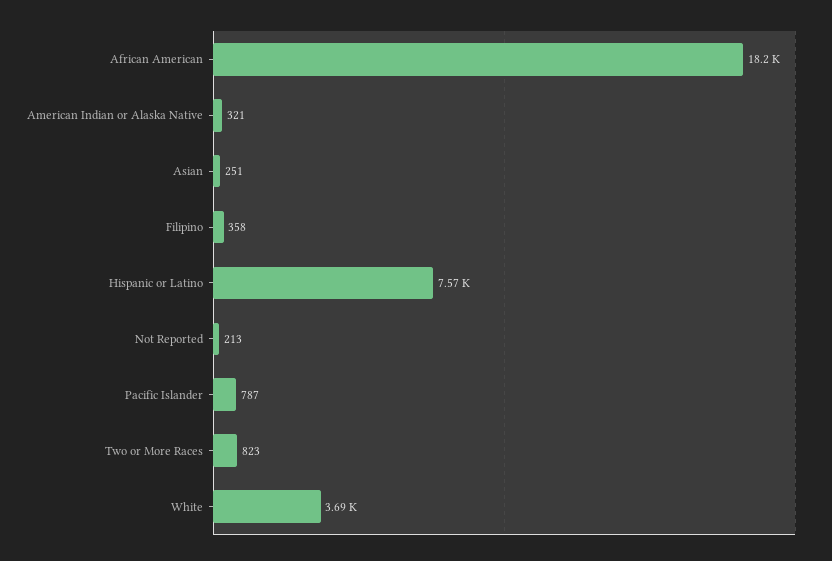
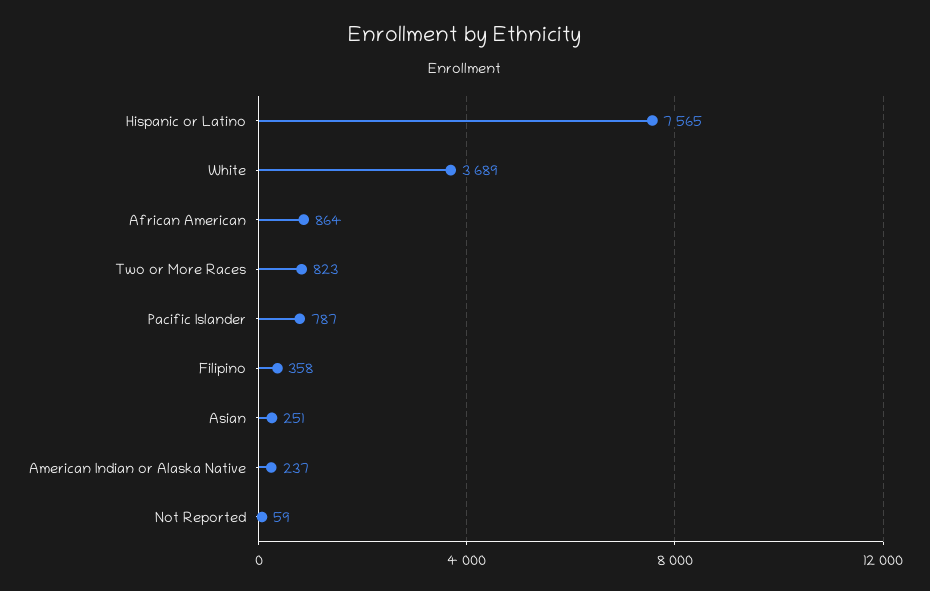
  {
-   "African American": 18200,
+   "African American": 864,
-   "American Indian or Alaska Native": 321,
+   "American Indian or Alaska Native": 237,
    "Asian": 251,
    "Filipino": 358,
    "Hispanic or Latino": 7565,
-   "Not Reported": 213,
+   "Not Reported": 59,
    "Pacific Islander": 787,
    "Two or More Races": 823,
    "White": 3689
  }

